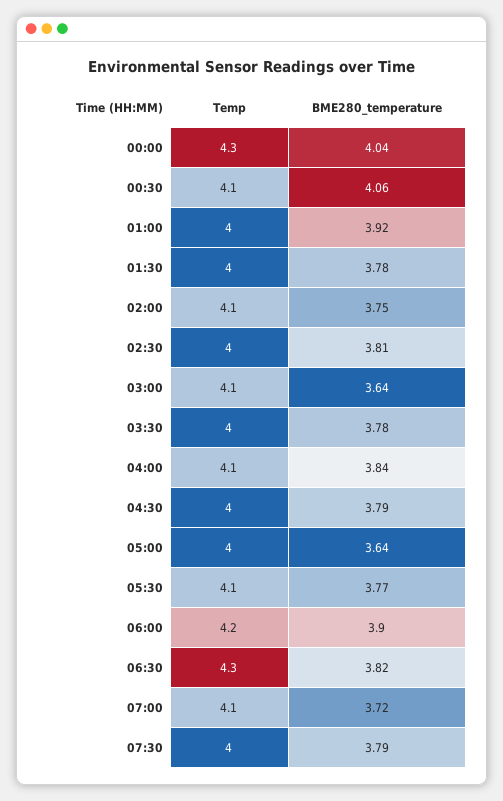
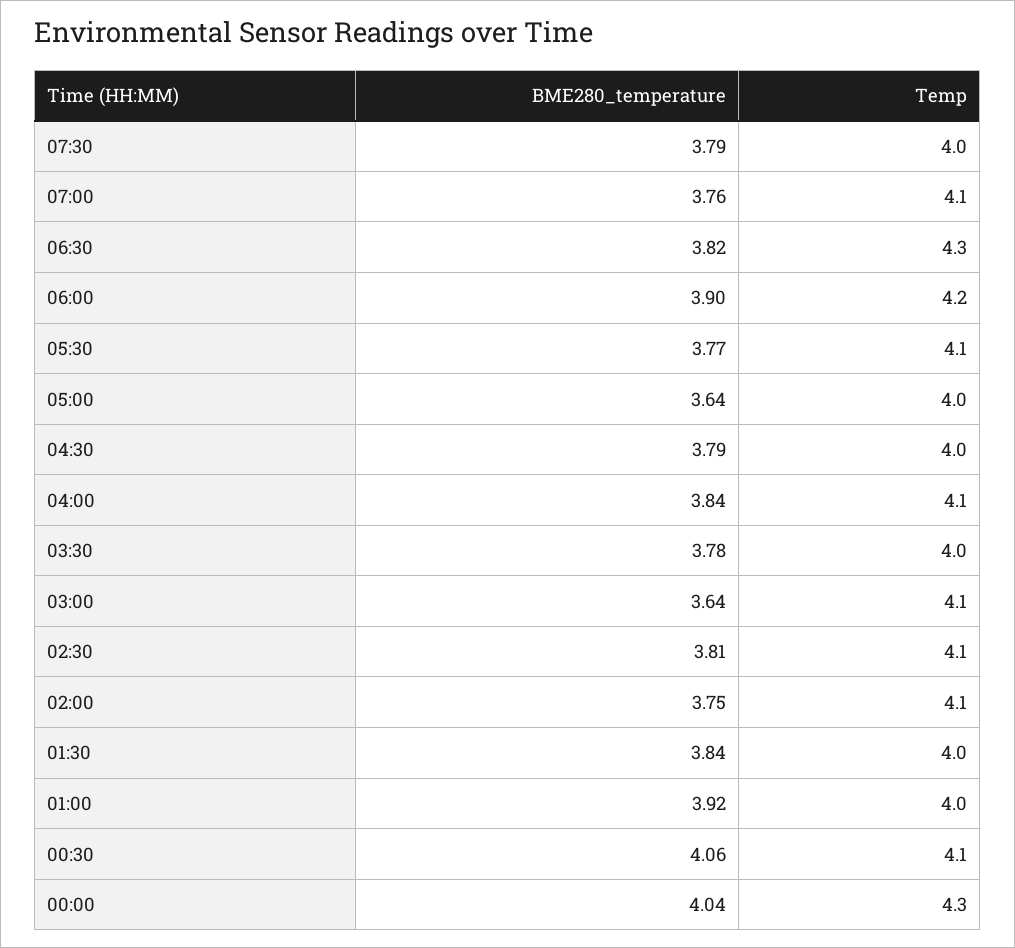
  {
    "Temp": {
      "00:00": 4.3,
      "00:30": 4.1,
      "01:00": 4,
      "01:30": 4,
      "02:00": 4.1,
-     "02:30": 4,
+     "02:30": 4.1,
      "03:00": 4.1,
      "03:30": 4,
      "04:00": 4.1,
      "04:30": 4,
      "05:00": 4,
      "05:30": 4.1,
      "06:00": 4.2,
      "06:30": 4.3,
      "07:00": 4.1,
      "07:30": 4
    },
    "BME280_temperature": {
      "00:00": 4.04,
      "00:30": 4.06,
      "01:00": 3.92,
-     "01:30": 3.78,
+     "01:30": 3.84,
      "02:00": 3.75,
      "02:30": 3.81,
      "03:00": 3.64,
      "03:30": 3.78,
      "04:00": 3.84,
      "04:30": 3.79,
      "05:00": 3.64,
      "05:30": 3.77,
      "06:00": 3.9,
      "06:30": 3.82,
-     "07:00": 3.72,
+     "07:00": 3.76,
      "07:30": 3.79
    }
  }

